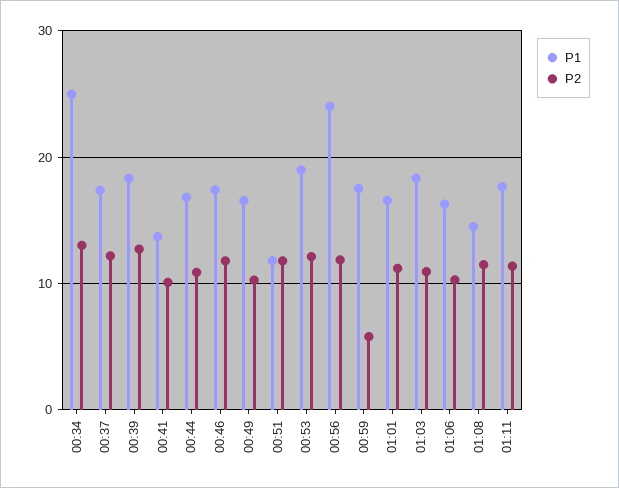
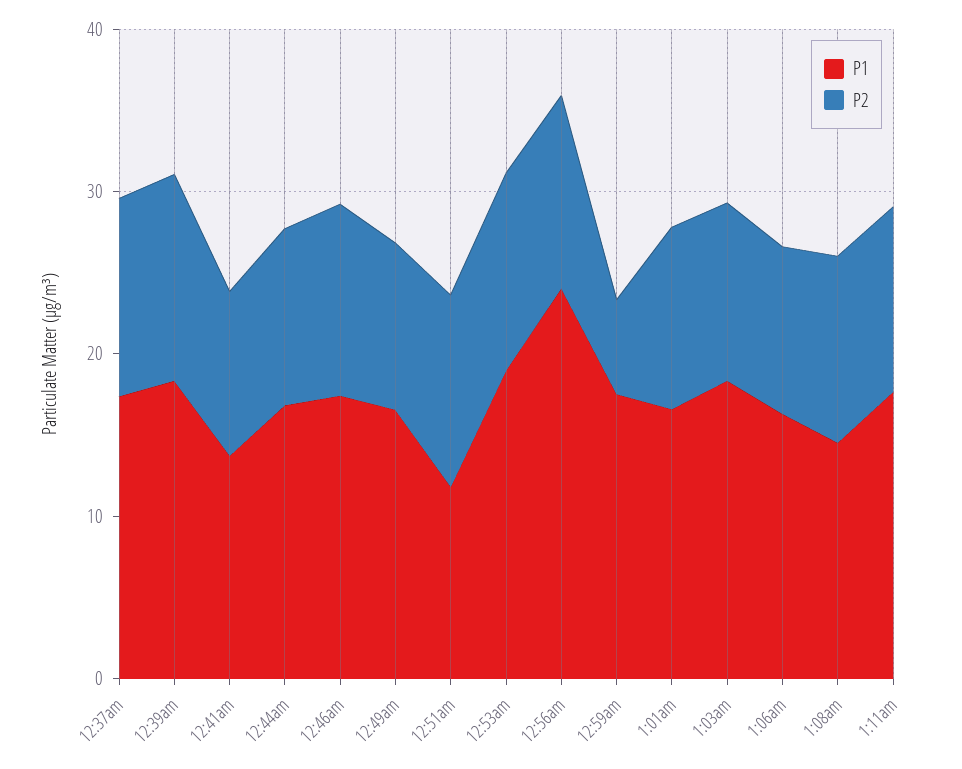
  {
    "P1": {
-     "00:34": 25,
      "00:37": 17,
      "00:39": 18,
      "00:41": 14,
      "00:44": 17,
      "00:46": 17,
      "00:49": 17,
      "00:51": 12,
      "00:53": 19,
      "00:56": 24,
      "00:59": 18,
      "01:01": 17,
      "01:03": 18,
      "01:06": 16,
      "01:08": 15,
      "01:11": 18
    },
    "P2": {
-     "00:34": 13,
      "00:37": 12,
      "00:39": 13,
      "00:41": 10,
      "00:44": 11,
      "00:46": 12,
      "00:49": 10,
      "00:51": 12,
      "00:53": 12,
      "00:56": 12,
      "00:59": 6,
      "01:01": 11,
      "01:03": 11,
      "01:06": 10,
      "01:08": 12,
      "01:11": 11
    }
  }

